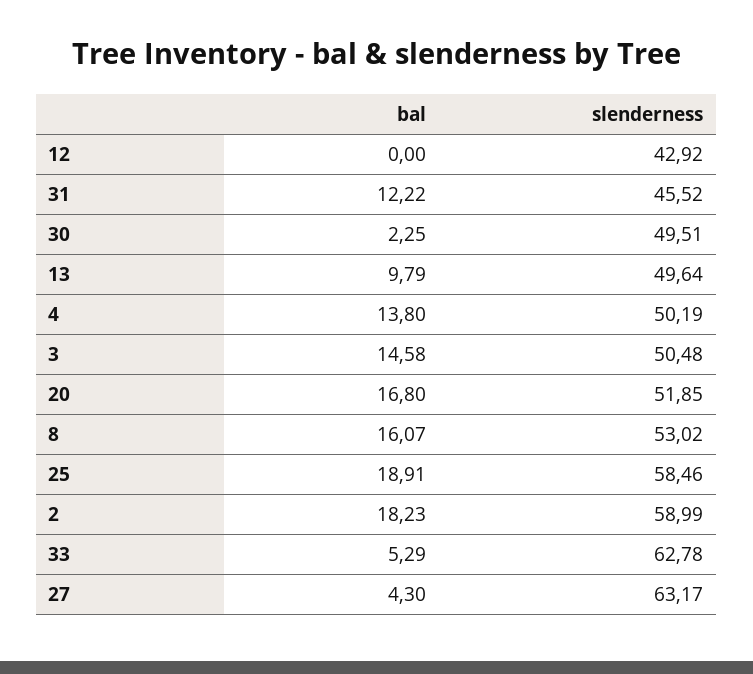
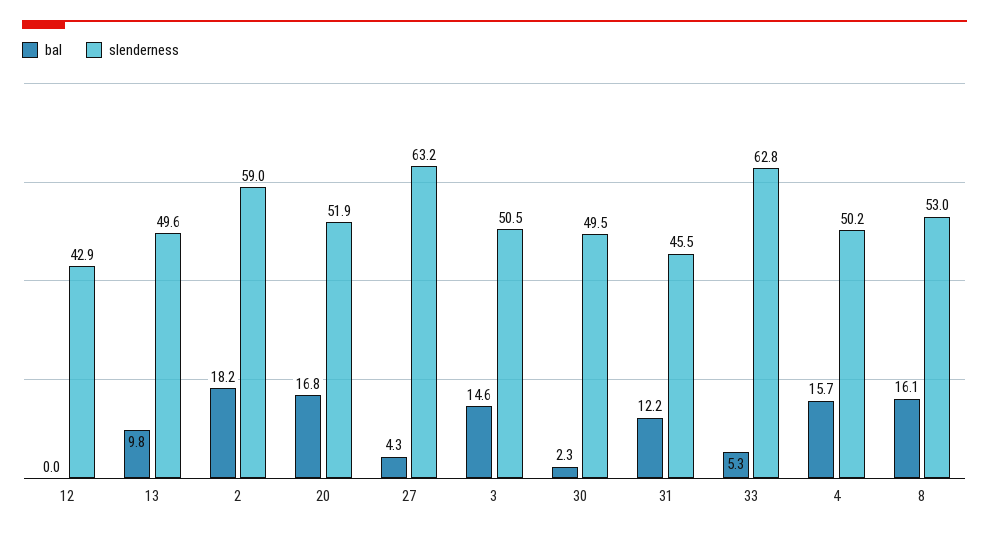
  {
    "bal": {
      "12": 0,
      "31": 12.22,
      "30": 2.25,
      "13": 9.79,
-     "4": 13.8,
+     "4": 15.7,
      "3": 14.58,
      "20": 16.8,
      "8": 16.07,
-     "25": 18.91,
      "2": 18.23,
      "33": 5.29,
      "27": 4.3
    },
    "slenderness": {
      "12": 42.92,
      "31": 45.52,
      "30": 49.51,
      "13": 49.64,
      "4": 50.19,
      "3": 50.48,
      "20": 51.85,
      "8": 53.02,
-     "25": 58.46,
      "2": 58.99,
      "33": 62.78,
      "27": 63.17
    }
  }

